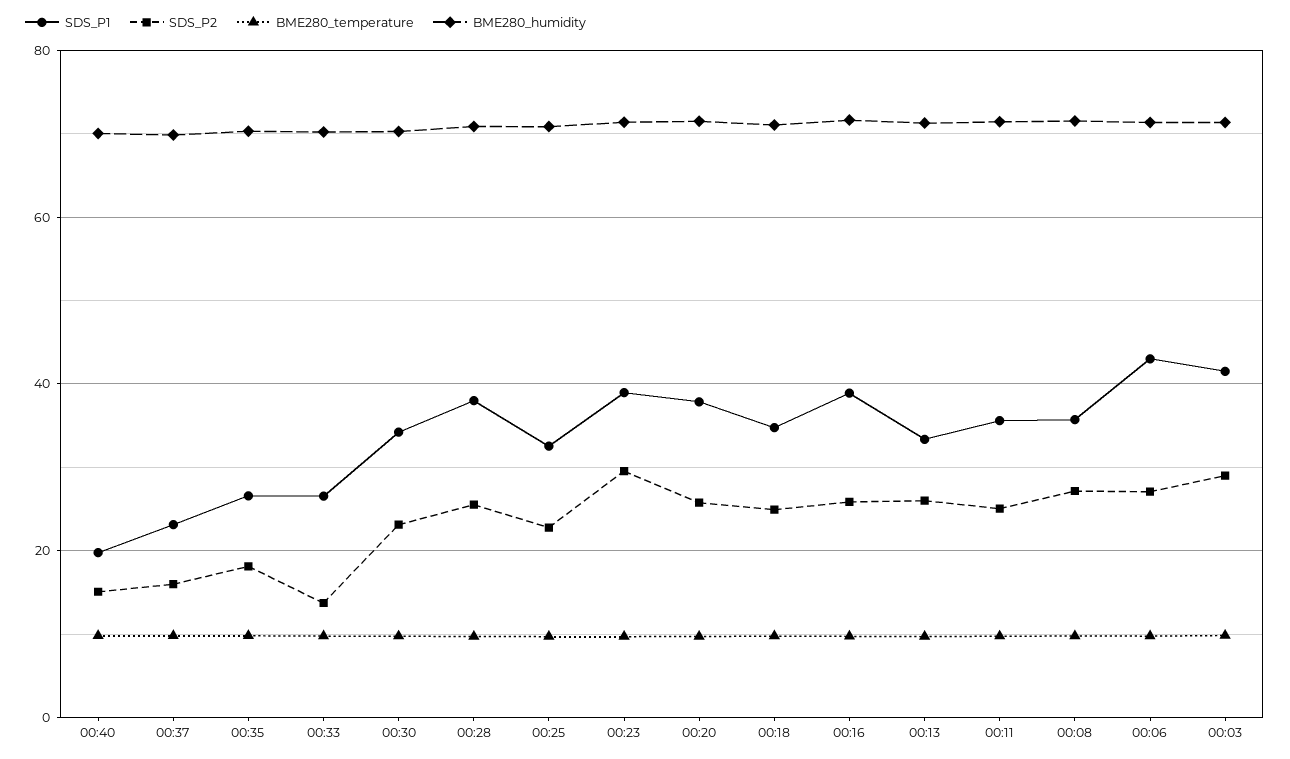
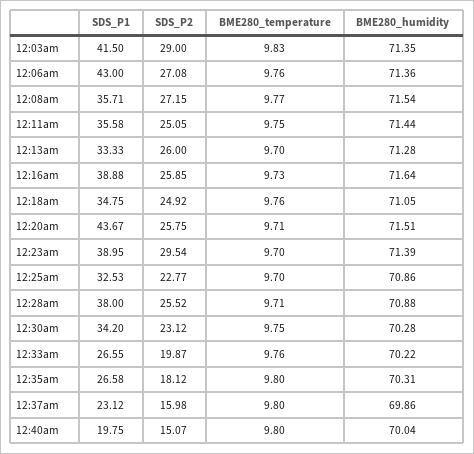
  {
    "SDS_P1": {
      "00:40": 19.75,
      "00:37": 23.12,
      "00:35": 26.58,
      "00:33": 26.55,
      "00:30": 34.2,
      "00:28": 38,
      "00:25": 32.53,
      "00:23": 38.95,
-     "00:20": 38,
+     "00:20": 43.67,
      "00:18": 34.75,
      "00:16": 38.88,
      "00:13": 33.33,
      "00:11": 35.58,
      "00:08": 35.71,
      "00:06": 43,
      "00:03": 41.5
    },
    "SDS_P2": {
      "00:40": 15.07,
      "00:37": 15.98,
      "00:35": 18.12,
-     "00:33": 14,
+     "00:33": 19.87,
      "00:30": 23.12,
      "00:28": 25.52,
      "00:25": 22.77,
      "00:23": 29.54,
      "00:20": 25.75,
      "00:18": 24.92,
      "00:16": 25.85,
      "00:13": 26,
      "00:11": 25.05,
      "00:08": 27.15,
      "00:06": 27.08,
      "00:03": 29
    },
    "BME280_temperature": {
      "00:40": 9.8,
      "00:37": 9.8,
      "00:35": 9.8,
      "00:33": 9.76,
      "00:30": 9.75,
      "00:28": 9.71,
      "00:25": 9.7,
      "00:23": 9.7,
      "00:20": 9.71,
      "00:18": 9.76,
      "00:16": 9.73,
      "00:13": 9.7,
      "00:11": 9.75,
      "00:08": 9.77,
      "00:06": 9.76,
      "00:03": 9.83
    },
    "BME280_humidity": {
      "00:40": 70.04,
      "00:37": 69.86,
      "00:35": 70.31,
      "00:33": 70.22,
      "00:30": 70.28,
      "00:28": 70.88,
      "00:25": 70.86,
      "00:23": 71.39,
      "00:20": 71.51,
      "00:18": 71.05,
      "00:16": 71.64,
      "00:13": 71.28,
      "00:11": 71.44,
      "00:08": 71.54,
      "00:06": 71.36,
      "00:03": 71.35
    }
  }

